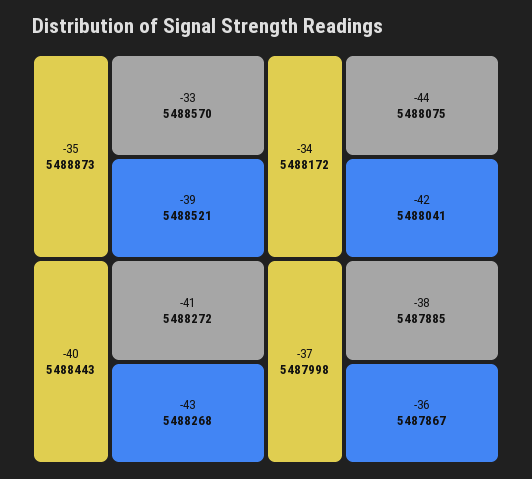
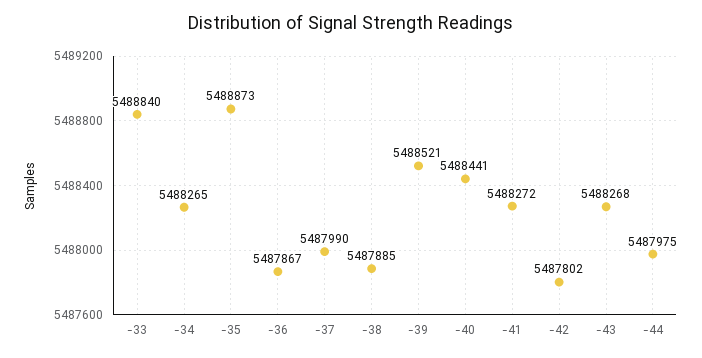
  {
    "-35": 5488873,
-   "-33": 5488570,
+   "-33": 5488840,
    "-39": 5488521,
-   "-40": 5488443,
+   "-40": 5488441,
    "-41": 5488272,
    "-43": 5488268,
-   "-34": 5488172,
+   "-34": 5488265,
-   "-44": 5488075,
+   "-44": 5487975,
-   "-42": 5488041,
+   "-42": 5487802,
-   "-37": 5487998,
+   "-37": 5487990,
    "-38": 5487885,
    "-36": 5487867
  }

